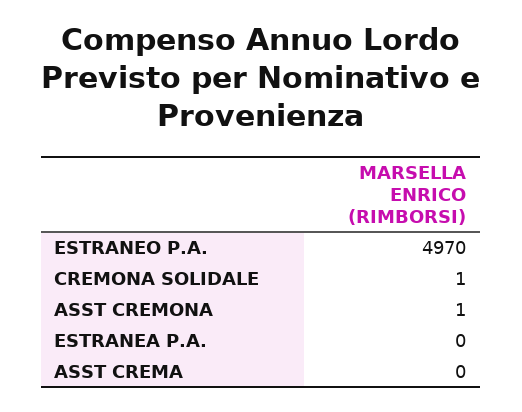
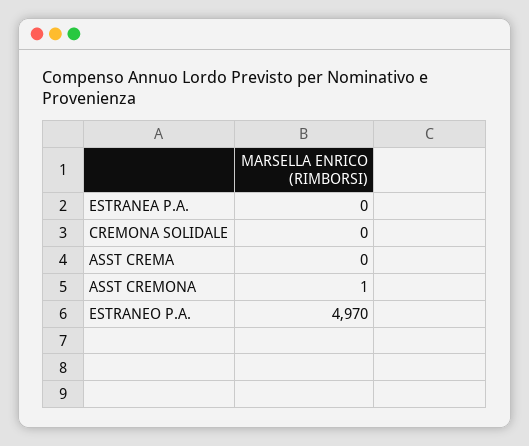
  {
    "ESTRANEO P.A.": 4970,
-   "CREMONA SOLIDALE": 1,
+   "CREMONA SOLIDALE": 0,
    "ASST CREMONA": 1,
    "ESTRANEA P.A.": 0,
    "ASST CREMA": 0
  }

